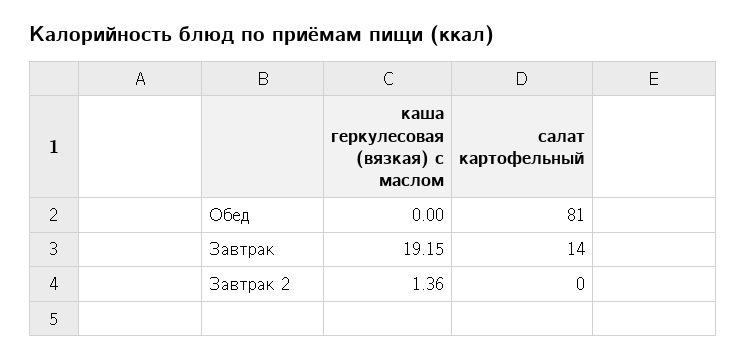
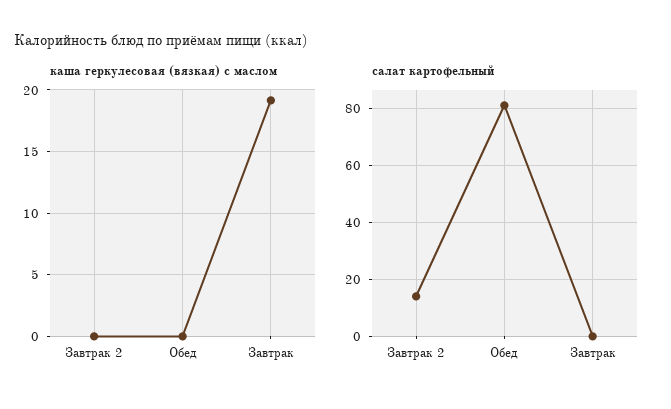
  {
    "каша геркулесовая (вязкая) с маслом": {
      "Обед": 0,
      "Завтрак": 19.15,
-     "Завтрак 2": 1.36
+     "Завтрак 2": 0
    },
    "салат картофельный": {
      "Обед": 81,
-     "Завтрак": 14,
+     "Завтрак": 0,
-     "Завтрак 2": 0
+     "Завтрак 2": 15
    }
  }

